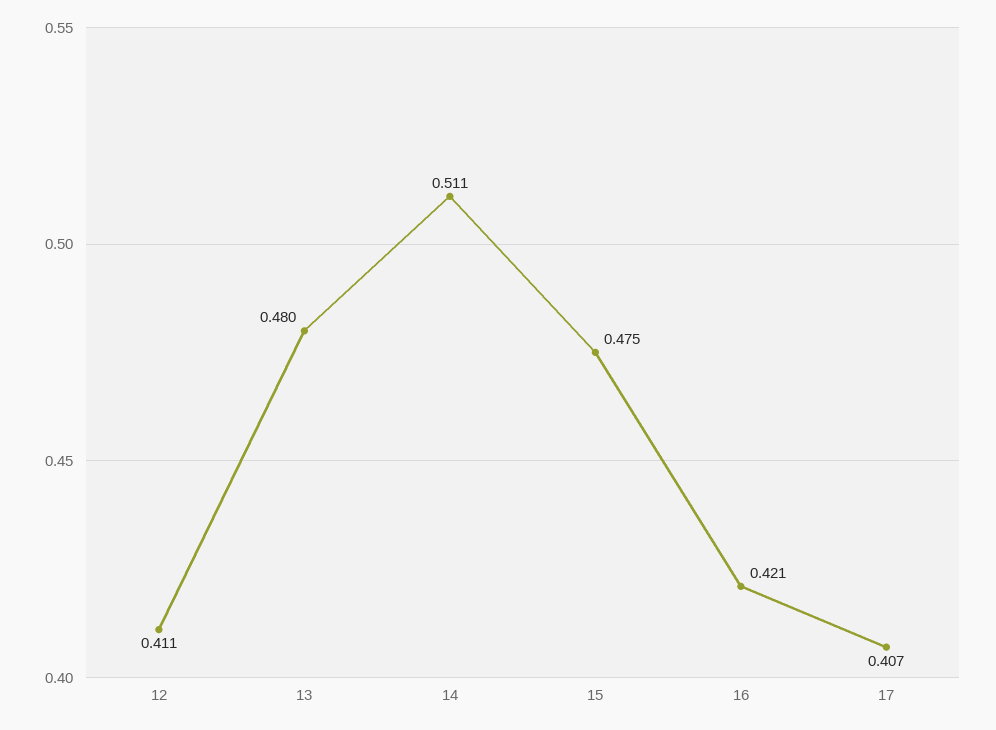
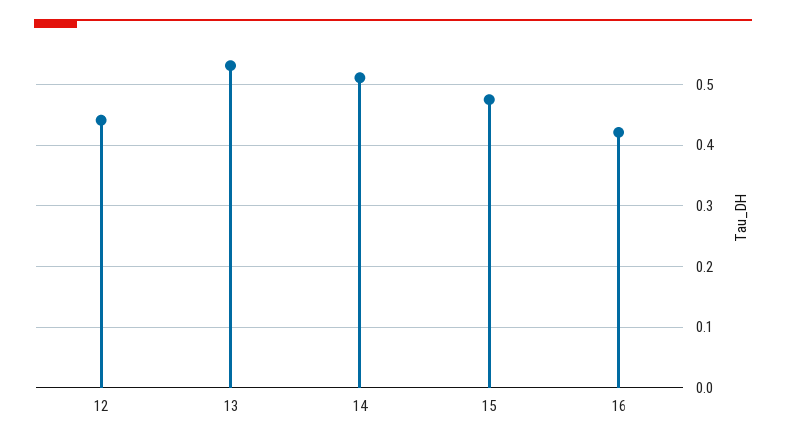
  {
-   "12": 0.411,
+   "12": 0.44,
-   "13": 0.48,
+   "13": 0.53,
    "14": 0.511,
    "15": 0.475,
-   "16": 0.421,
+   "16": 0.421
-   "17": 0.407
  }

